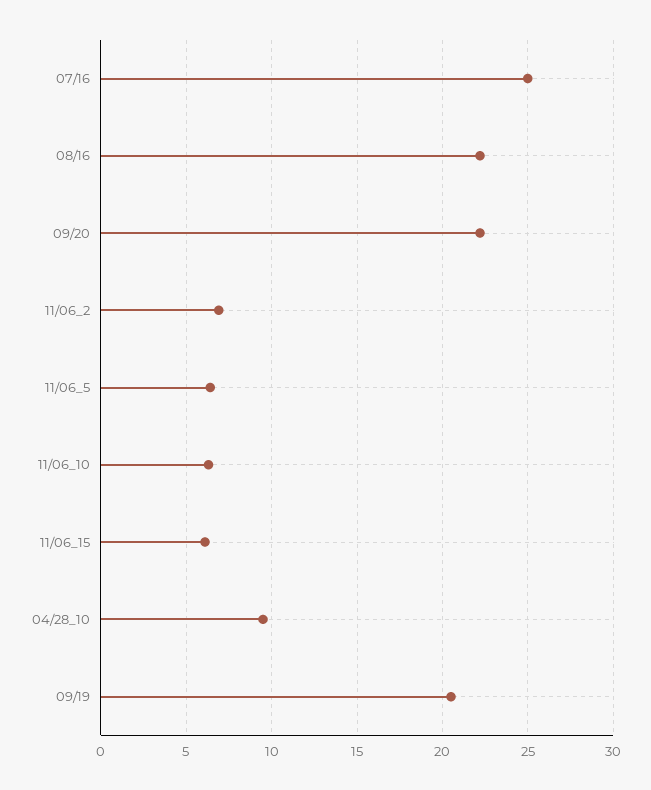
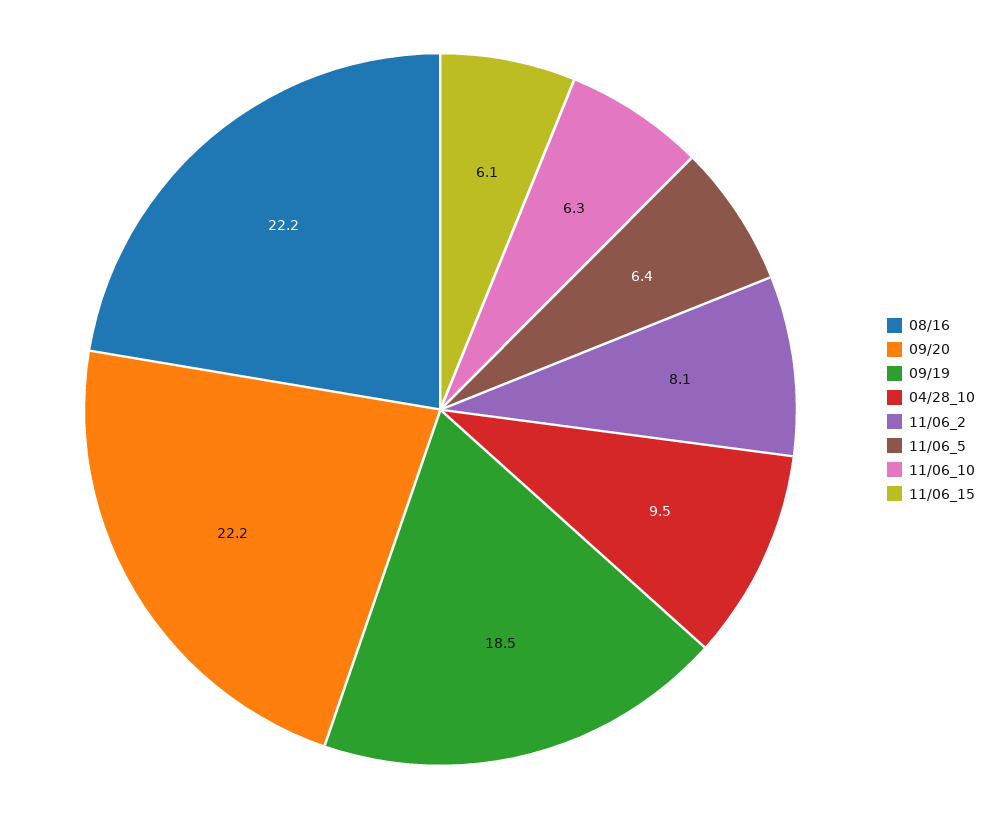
  {
-   "07/16": 25,
    "08/16": 22.2,
    "09/20": 22.2,
-   "11/06_2": 7,
+   "11/06_2": 8.1,
    "11/06_5": 6.4,
    "11/06_10": 6.3,
    "11/06_15": 6.1,
    "04/28_10": 9.5,
-   "09/19": 20.5
+   "09/19": 18.5
  }

